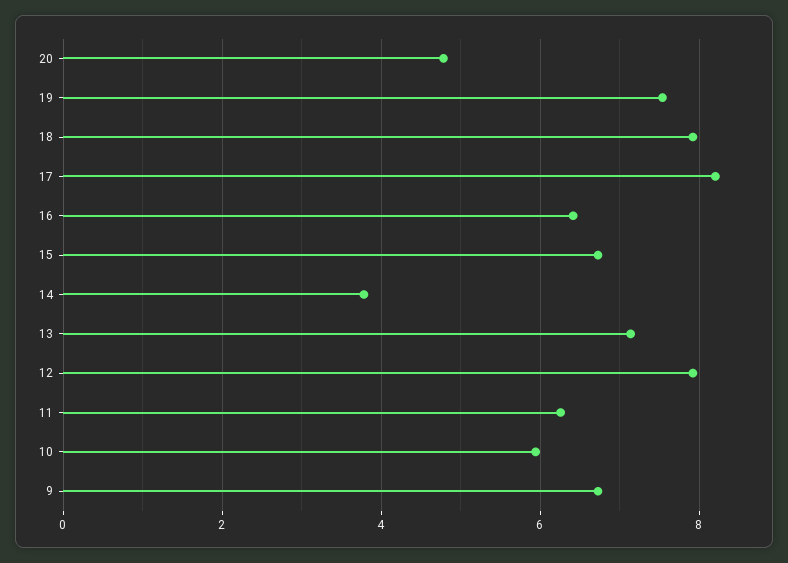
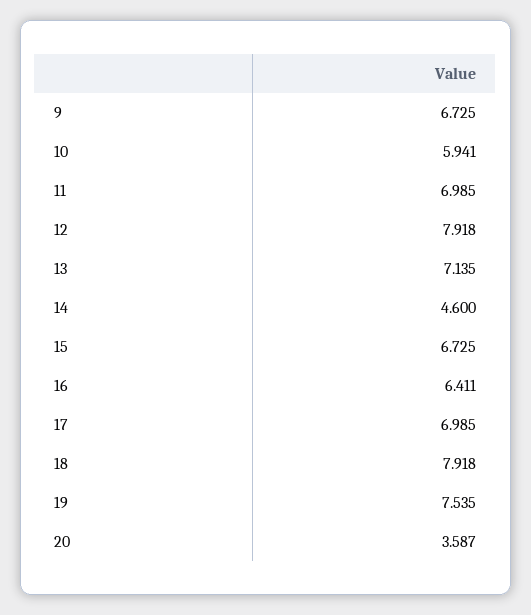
  {
-   "20": 4.8,
+   "20": 3.587,
    "19": 7.535,
    "18": 7.918,
-   "17": 8.2,
+   "17": 6.985,
    "16": 6.411,
    "15": 6.725,
-   "14": 3.8,
+   "14": 4.6,
    "13": 7.135,
    "12": 7.918,
-   "11": 6.2,
+   "11": 6.985,
    "10": 5.941,
    "9": 6.725
  }

